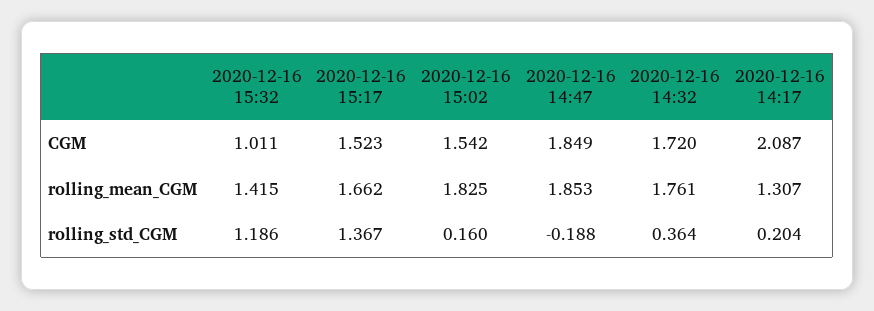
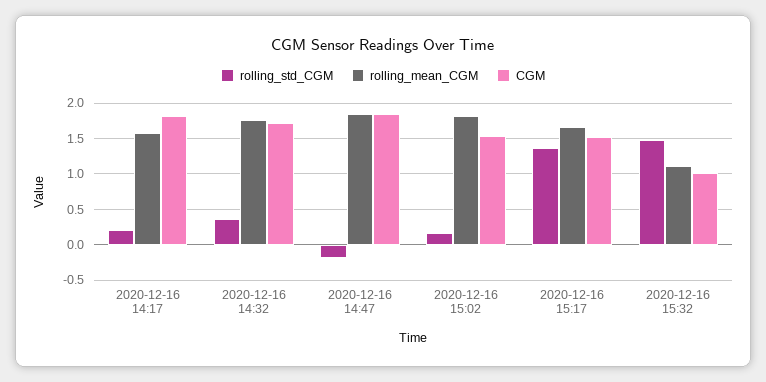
  {
    "CGM": {
      "2020-12-16 15:32": 1.011,
      "2020-12-16 15:17": 1.523,
      "2020-12-16 15:02": 1.542,
      "2020-12-16 14:47": 1.849,
      "2020-12-16 14:32": 1.72,
-     "2020-12-16 14:17": 2.087
+     "2020-12-16 14:17": 1.8
    },
    "rolling_mean_CGM": {
-     "2020-12-16 15:32": 1.415,
+     "2020-12-16 15:32": 1.1,
      "2020-12-16 15:17": 1.662,
      "2020-12-16 15:02": 1.825,
      "2020-12-16 14:47": 1.853,
      "2020-12-16 14:32": 1.761,
-     "2020-12-16 14:17": 1.307
+     "2020-12-16 14:17": 1.6
    },
    "rolling_std_CGM": {
-     "2020-12-16 15:32": 1.186,
+     "2020-12-16 15:32": 1.5,
      "2020-12-16 15:17": 1.367,
      "2020-12-16 15:02": 0.16,
      "2020-12-16 14:47": -0.188,
      "2020-12-16 14:32": 0.364,
      "2020-12-16 14:17": 0.204
    }
  }

